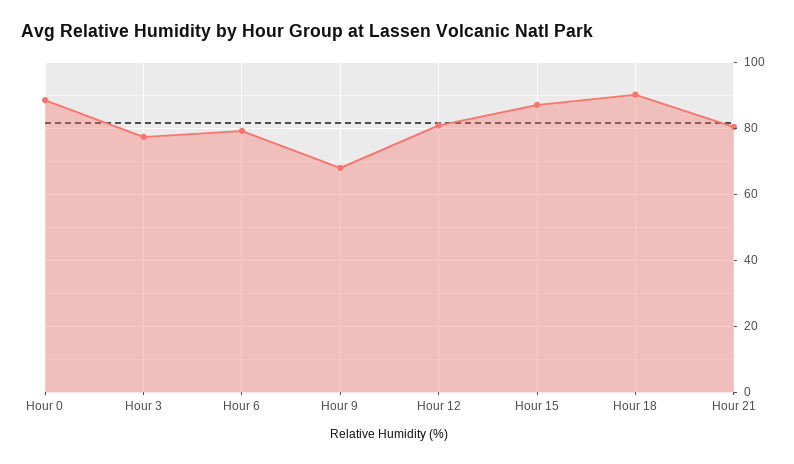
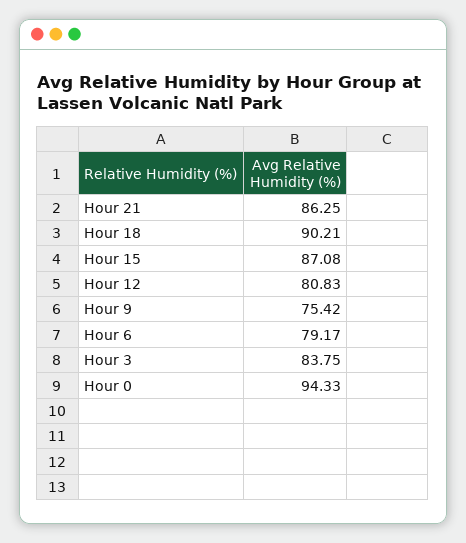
  {
-   "Hour 0": 88,
+   "Hour 0": 94.33,
-   "Hour 3": 78,
+   "Hour 3": 83.75,
    "Hour 6": 79.17,
-   "Hour 9": 68,
+   "Hour 9": 75.42,
    "Hour 12": 80.83,
    "Hour 15": 87.08,
    "Hour 18": 90.21,
-   "Hour 21": 80
+   "Hour 21": 86.25
  }

